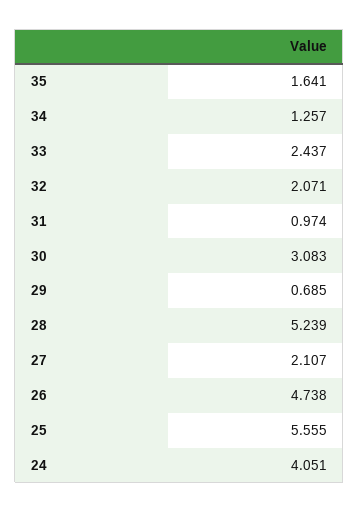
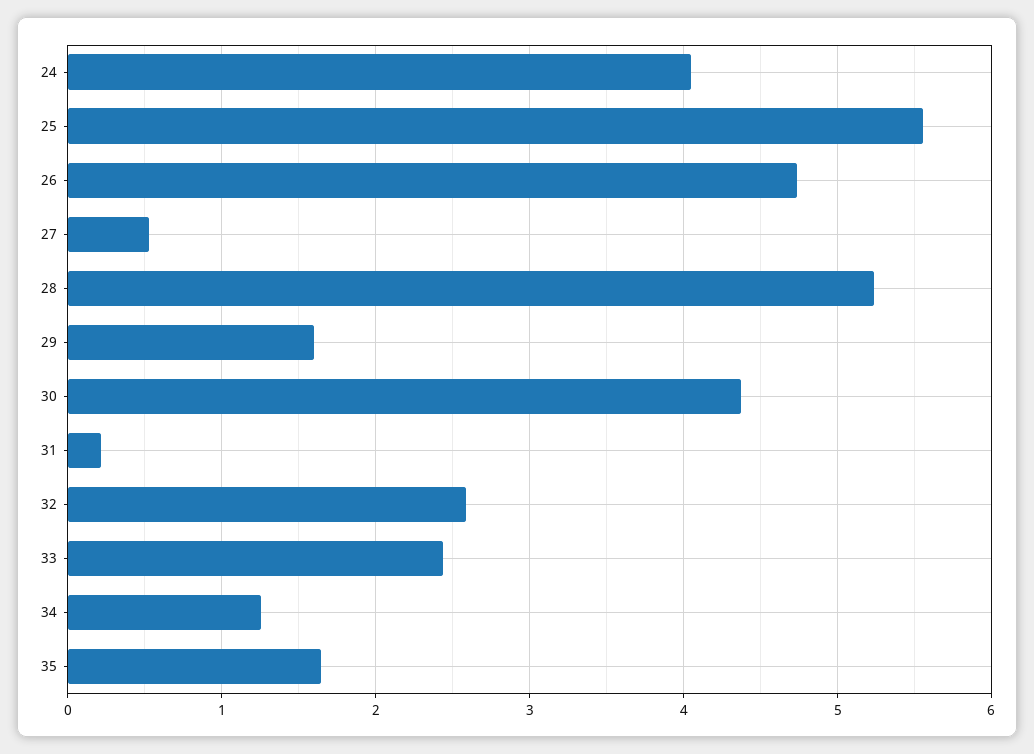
  {
    "35": 1.641,
    "34": 1.257,
    "33": 2.437,
-   "32": 2.071,
+   "32": 2.6,
-   "31": 0.974,
+   "31": 0.2,
-   "30": 3.083,
+   "30": 4.4,
-   "29": 0.685,
+   "29": 1.6,
    "28": 5.239,
-   "27": 2.107,
+   "27": 0.5,
    "26": 4.738,
    "25": 5.555,
    "24": 4.051
  }

